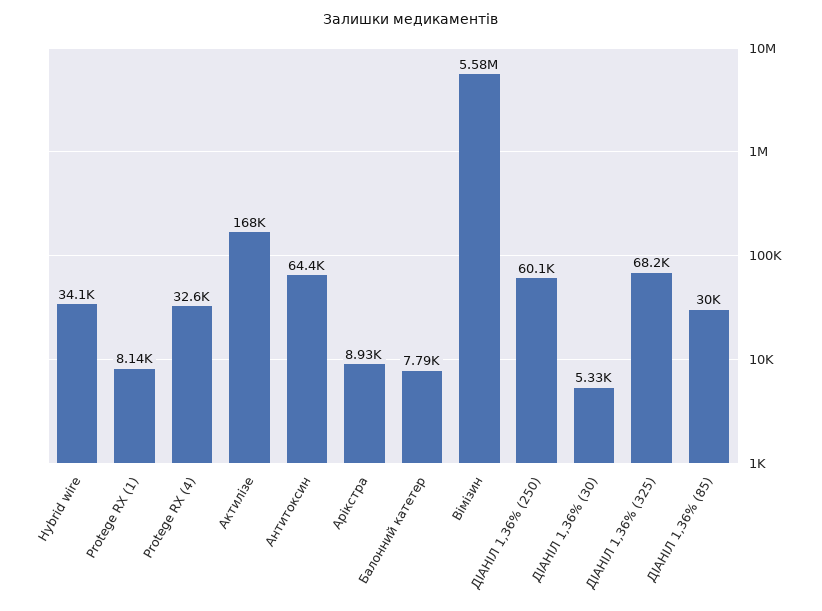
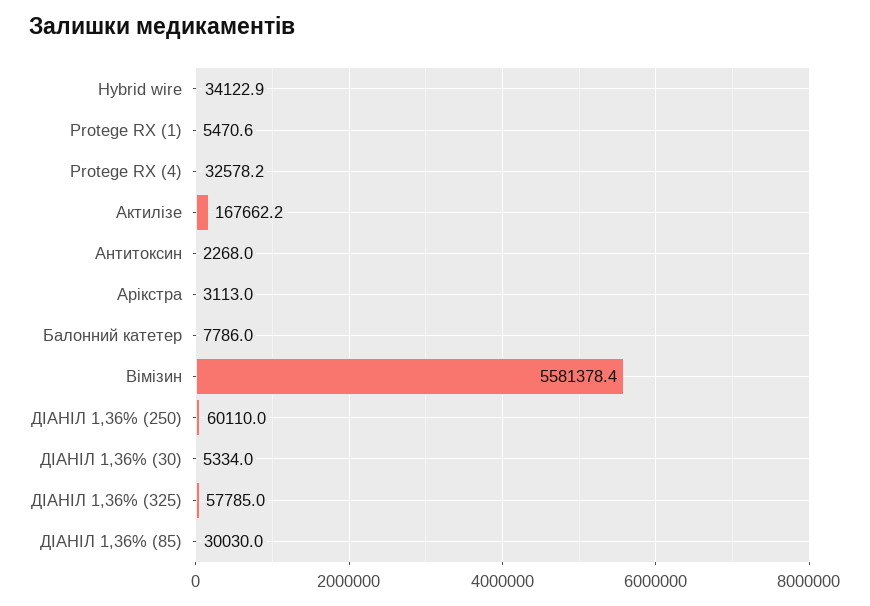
  {
    "Hybrid wire": 34122.9,
-   "Protege RX (1)": 8140,
+   "Protege RX (1)": 5470.6,
    "Protege RX (4)": 32578.2,
    "Актилізе": 167662.2,
-   "Антитоксин": 64400,
+   "Антитоксин": 2268,
-   "Арікстра": 8930,
+   "Арікстра": 3113,
    "Балонний катетер": 7786,
    "Вімізин": 5581378.4,
    "ДІАНІЛ 1,36% (250)": 60110,
    "ДІАНІЛ 1,36% (30)": 5334,
-   "ДІАНІЛ 1,36% (325)": 68200,
+   "ДІАНІЛ 1,36% (325)": 57785,
    "ДІАНІЛ 1,36% (85)": 30030
  }

